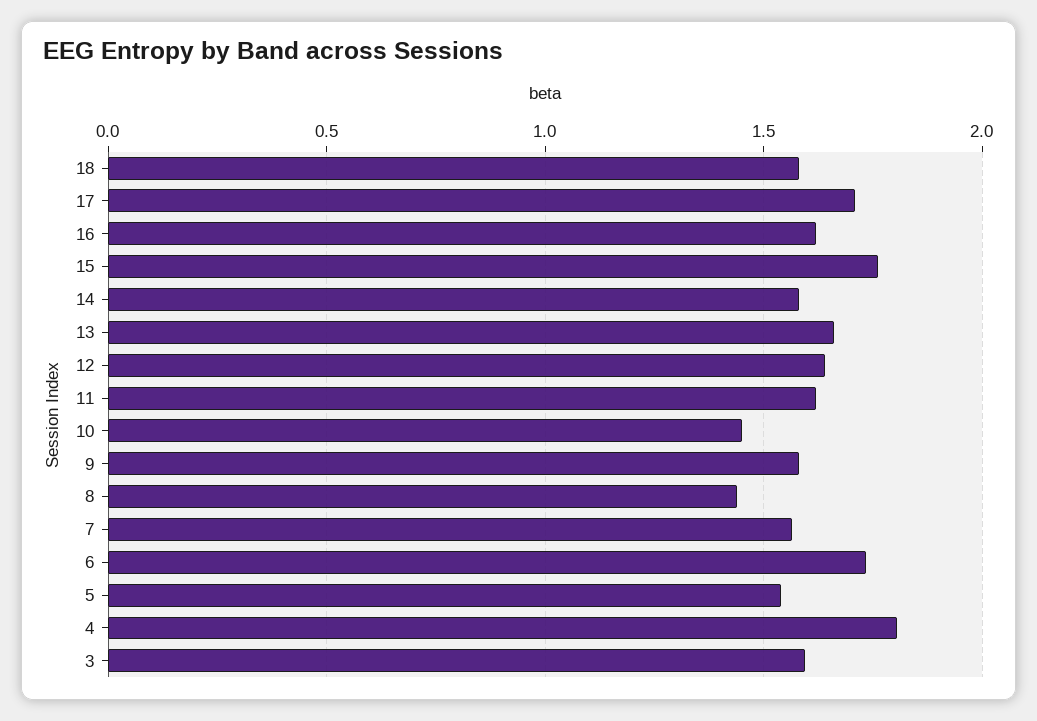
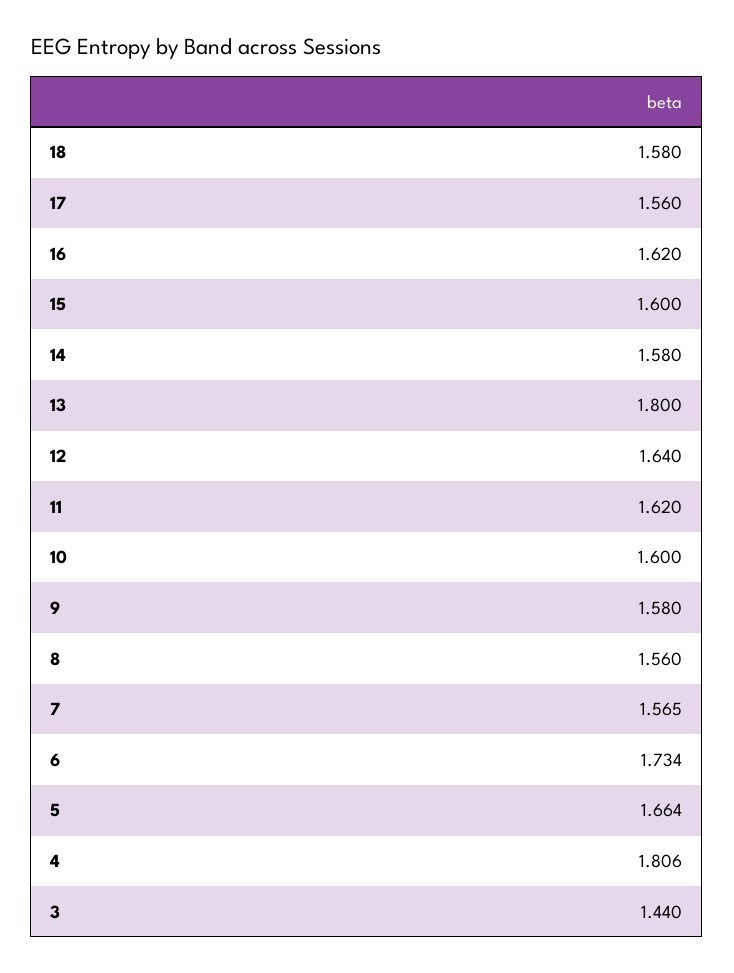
  {
    "18": 1.58,
-   "17": 1.7,
+   "17": 1.56,
    "16": 1.62,
-   "15": 1.75,
+   "15": 1.6,
    "14": 1.58,
-   "13": 1.65,
+   "13": 1.8,
    "12": 1.64,
    "11": 1.62,
-   "10": 1.45,
+   "10": 1.6,
    "9": 1.58,
-   "8": 1.45,
+   "8": 1.56,
    "7": 1.565,
    "6": 1.734,
-   "5": 1.55,
+   "5": 1.664,
    "4": 1.806,
-   "3": 1.6
+   "3": 1.44
  }

